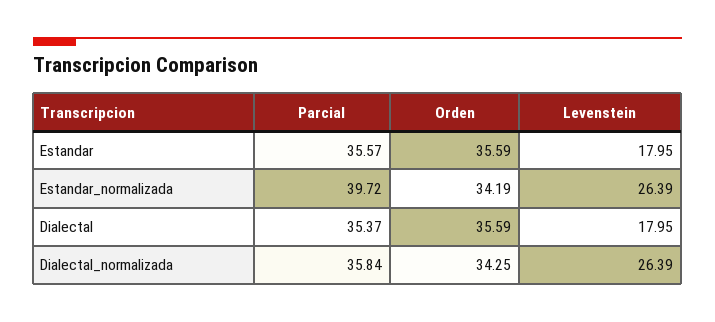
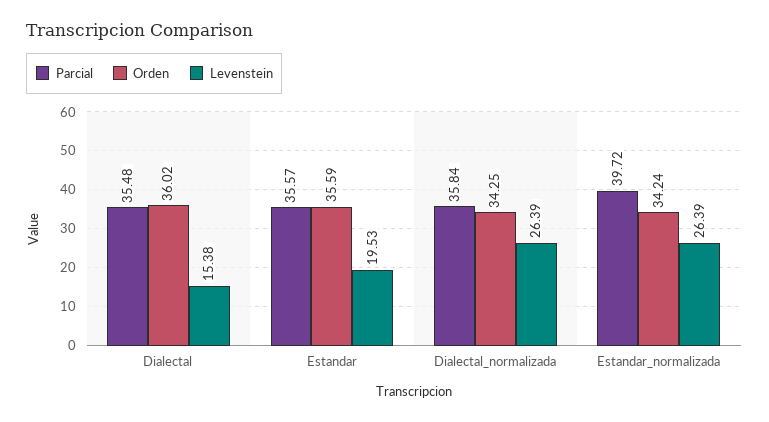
  {
    "Parcial": {
      "Estandar": 35.57,
      "Estandar_normalizada": 39.72,
-     "Dialectal": 35.37,
+     "Dialectal": 35.48,
      "Dialectal_normalizada": 35.84
    },
    "Orden": {
      "Estandar": 35.59,
-     "Estandar_normalizada": 34.19,
+     "Estandar_normalizada": 34.24,
-     "Dialectal": 35.59,
+     "Dialectal": 36.02,
      "Dialectal_normalizada": 34.25
    },
    "Levenstein": {
-     "Estandar": 17.95,
+     "Estandar": 19.53,
      "Estandar_normalizada": 26.39,
-     "Dialectal": 17.95,
+     "Dialectal": 15.38,
      "Dialectal_normalizada": 26.39
    }
  }

